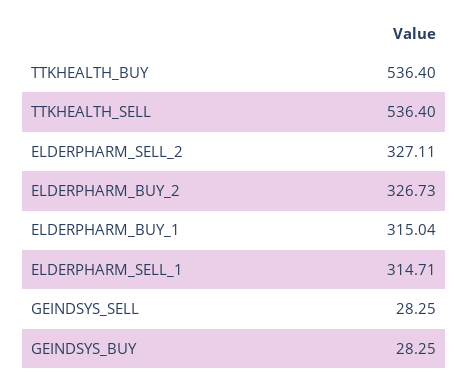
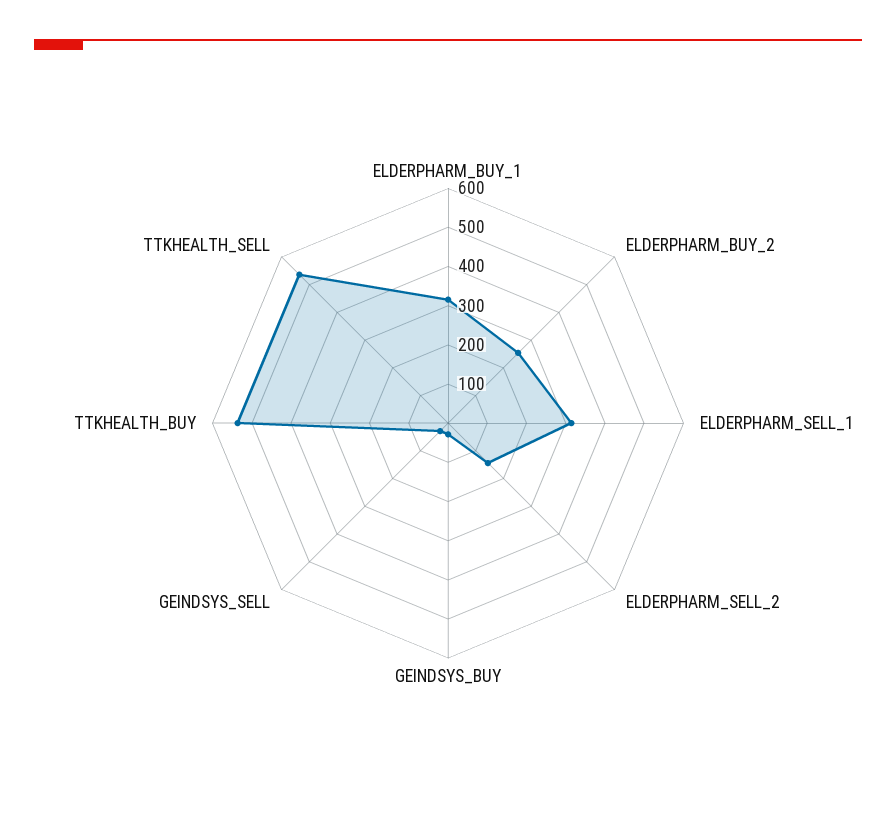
  {
    "TTKHEALTH_BUY": 536.4,
    "TTKHEALTH_SELL": 536.4,
-   "ELDERPHARM_SELL_2": 327.11,
+   "ELDERPHARM_SELL_2": 150,
-   "ELDERPHARM_BUY_2": 326.73,
+   "ELDERPHARM_BUY_2": 250,
    "ELDERPHARM_BUY_1": 315.04,
    "ELDERPHARM_SELL_1": 314.71,
    "GEINDSYS_SELL": 28.25,
    "GEINDSYS_BUY": 28.25
  }

